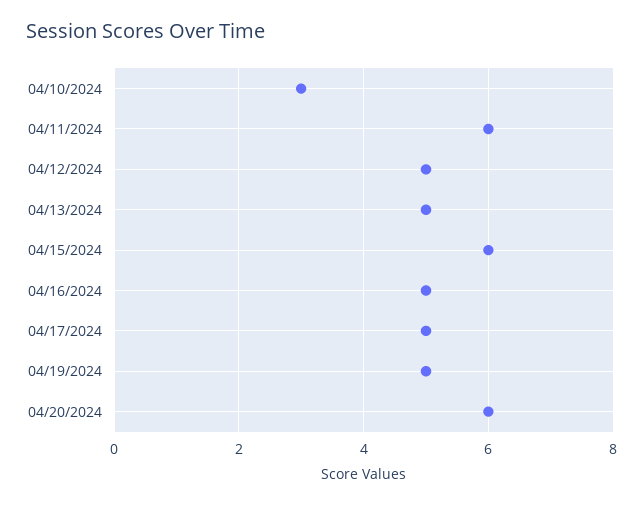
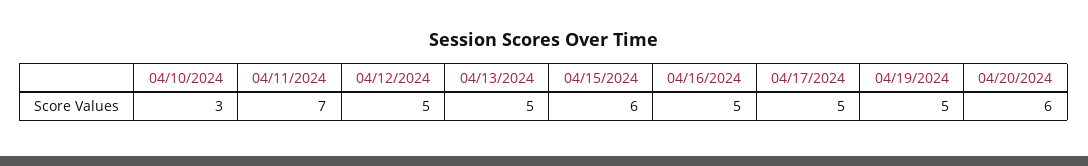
  {
    "04/10/2024": 3,
-   "04/11/2024": 6,
+   "04/11/2024": 7,
    "04/12/2024": 5,
    "04/13/2024": 5,
    "04/15/2024": 6,
    "04/16/2024": 5,
    "04/17/2024": 5,
    "04/19/2024": 5,
    "04/20/2024": 6
  }

